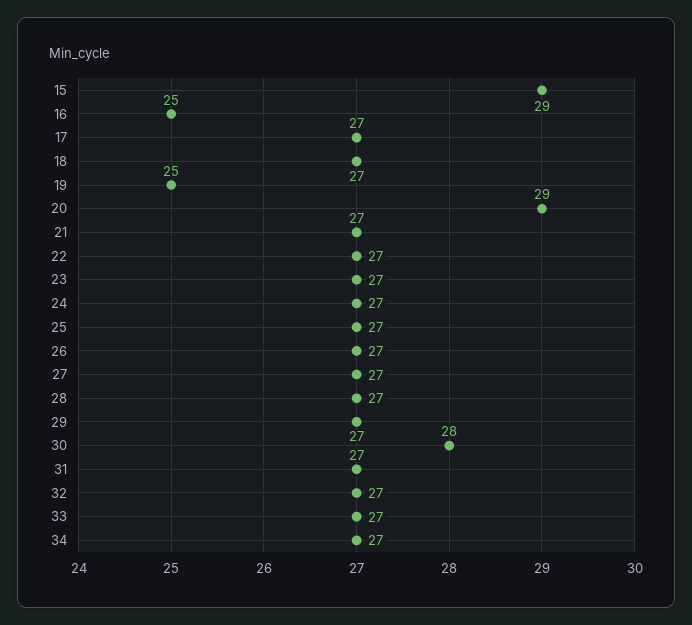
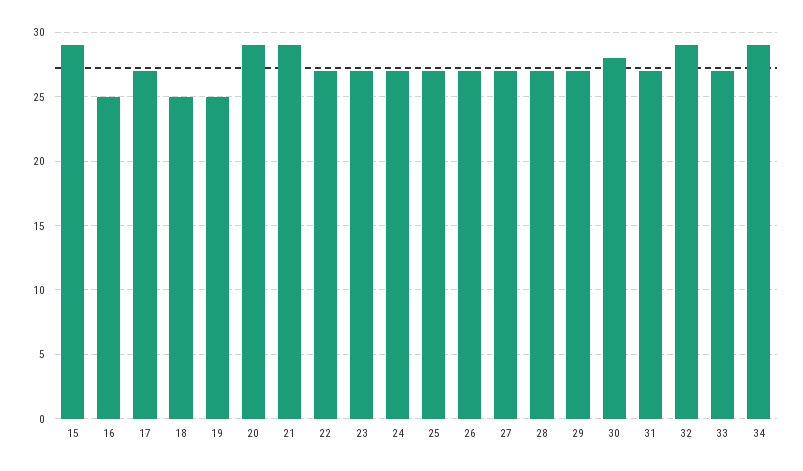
  {
    "15": 29,
    "16": 25,
    "17": 27,
-   "18": 27,
+   "18": 25,
    "19": 25,
    "20": 29,
-   "21": 27,
+   "21": 29,
    "22": 27,
    "23": 27,
    "24": 27,
    "25": 27,
    "26": 27,
    "27": 27,
    "28": 27,
    "29": 27,
    "30": 28,
    "31": 27,
-   "32": 27,
+   "32": 29,
    "33": 27,
-   "34": 27
+   "34": 29
  }

